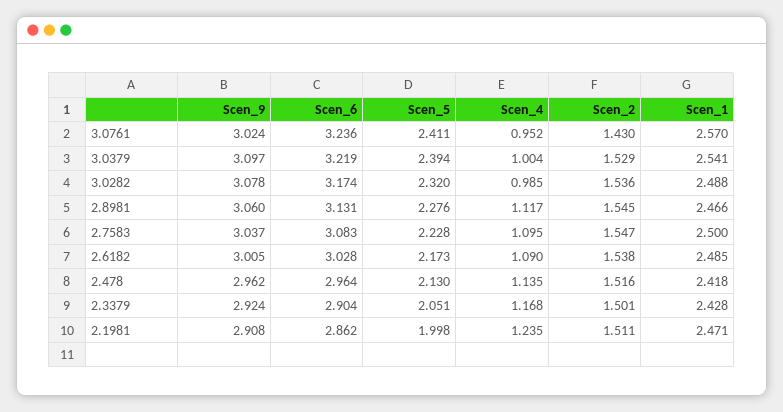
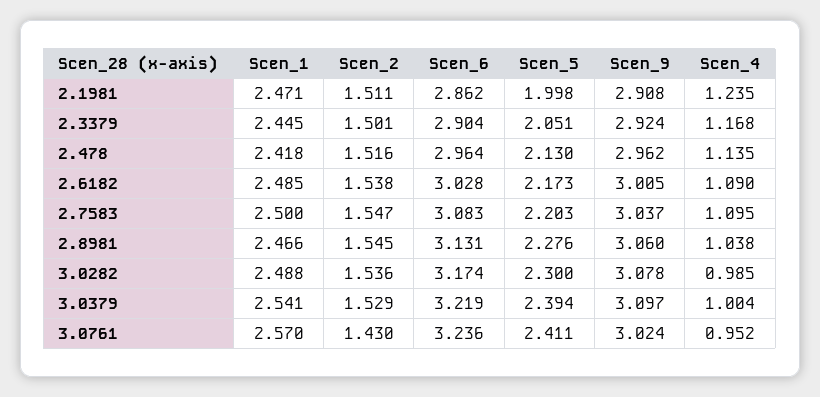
  {
    "Scen_9": {
      "3.0761": 3.024,
      "3.0379": 3.097,
      "3.0282": 3.078,
      "2.8981": 3.06,
      "2.7583": 3.037,
      "2.6182": 3.005,
      "2.478": 2.962,
      "2.3379": 2.924,
      "2.1981": 2.908
    },
    "Scen_6": {
      "3.0761": 3.236,
      "3.0379": 3.219,
      "3.0282": 3.174,
      "2.8981": 3.131,
      "2.7583": 3.083,
      "2.6182": 3.028,
      "2.478": 2.964,
      "2.3379": 2.904,
      "2.1981": 2.862
    },
    "Scen_5": {
      "3.0761": 2.411,
      "3.0379": 2.394,
-     "3.0282": 2.32,
+     "3.0282": 2.3,
      "2.8981": 2.276,
-     "2.7583": 2.228,
+     "2.7583": 2.203,
      "2.6182": 2.173,
      "2.478": 2.13,
      "2.3379": 2.051,
      "2.1981": 1.998
    },
    "Scen_4": {
      "3.0761": 0.952,
      "3.0379": 1.004,
      "3.0282": 0.985,
-     "2.8981": 1.117,
+     "2.8981": 1.038,
      "2.7583": 1.095,
      "2.6182": 1.09,
      "2.478": 1.135,
      "2.3379": 1.168,
      "2.1981": 1.235
    },
    "Scen_2": {
      "3.0761": 1.43,
      "3.0379": 1.529,
      "3.0282": 1.536,
      "2.8981": 1.545,
      "2.7583": 1.547,
      "2.6182": 1.538,
      "2.478": 1.516,
      "2.3379": 1.501,
      "2.1981": 1.511
    },
    "Scen_1": {
      "3.0761": 2.57,
      "3.0379": 2.541,
      "3.0282": 2.488,
      "2.8981": 2.466,
      "2.7583": 2.5,
      "2.6182": 2.485,
      "2.478": 2.418,
-     "2.3379": 2.428,
+     "2.3379": 2.445,
      "2.1981": 2.471
    }
  }

